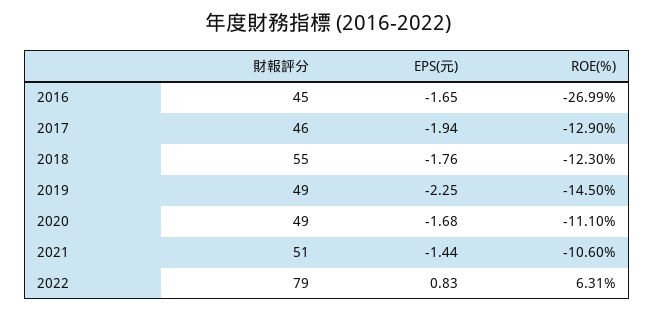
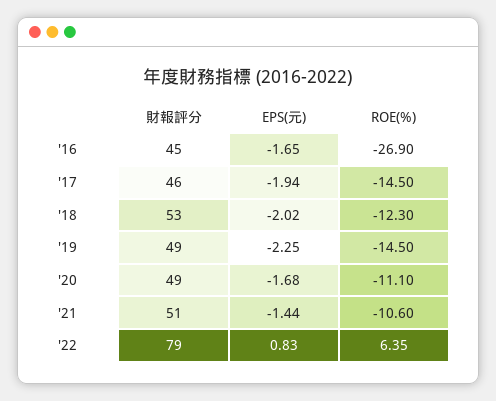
  {
    "財報評分": {
      "2016": 45,
      "2017": 46,
-     "2018": 55,
+     "2018": 53,
      "2019": 49,
      "2020": 49,
      "2021": 51,
      "2022": 79
    },
    "EPS(元)": {
      "2016": -1.65,
      "2017": -1.94,
-     "2018": -1.76,
+     "2018": -2.02,
      "2019": -2.25,
      "2020": -1.68,
      "2021": -1.44,
      "2022": 0.83
    },
    "ROE(%)": {
-     "2016": -26.99,
+     "2016": -26.9,
-     "2017": -12.9,
+     "2017": -14.5,
      "2018": -12.3,
      "2019": -14.5,
      "2020": -11.1,
      "2021": -10.6,
-     "2022": 6.31
+     "2022": 6.35
    }
  }

